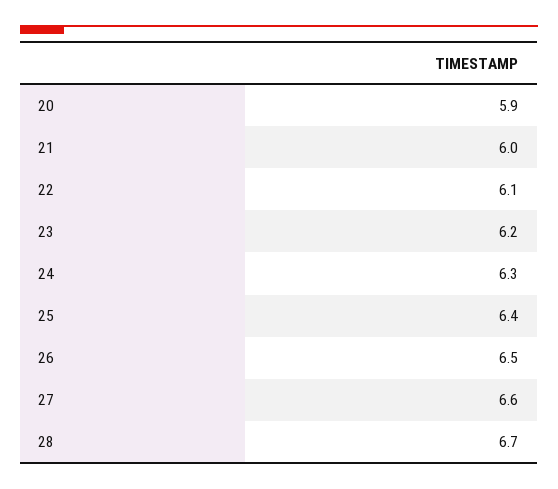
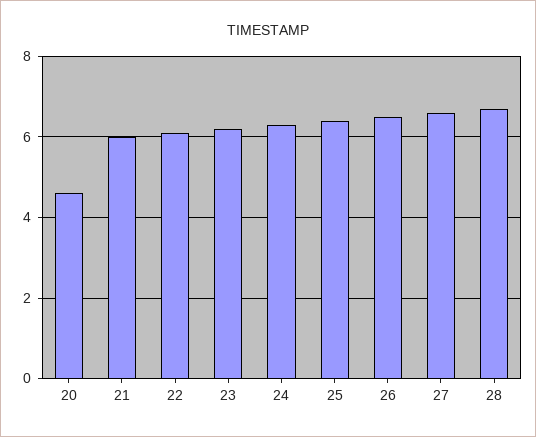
  {
-   "20": 5.9,
+   "20": 4.5,
    "21": 6,
    "22": 6.1,
    "23": 6.2,
    "24": 6.3,
    "25": 6.4,
    "26": 6.5,
    "27": 6.6,
    "28": 6.7
  }

